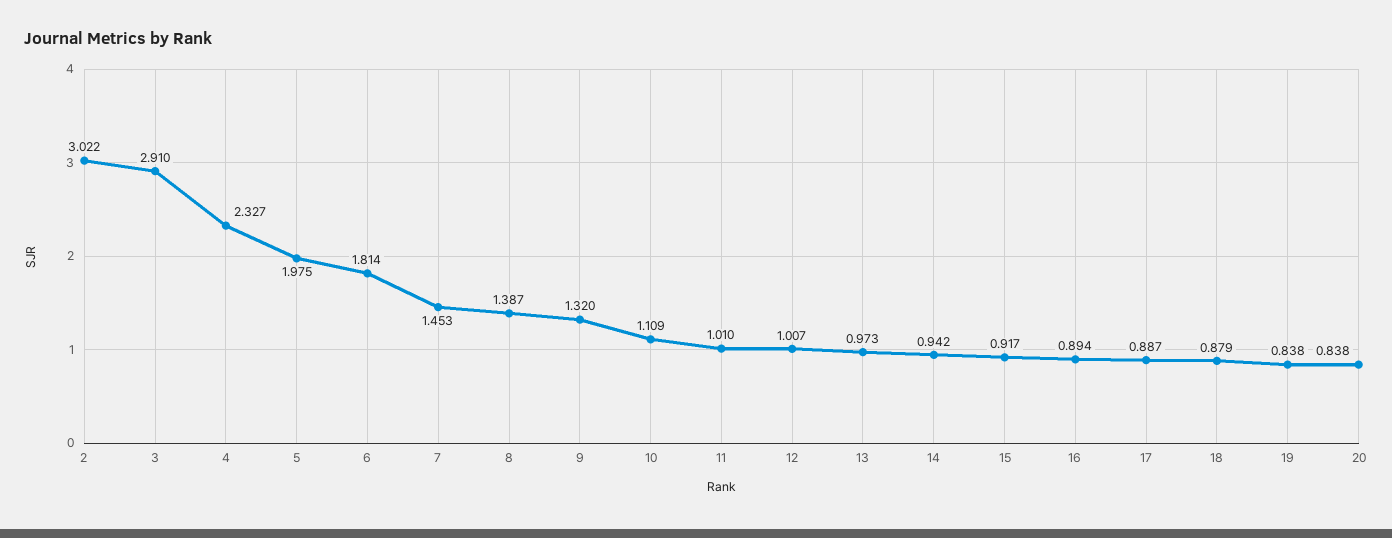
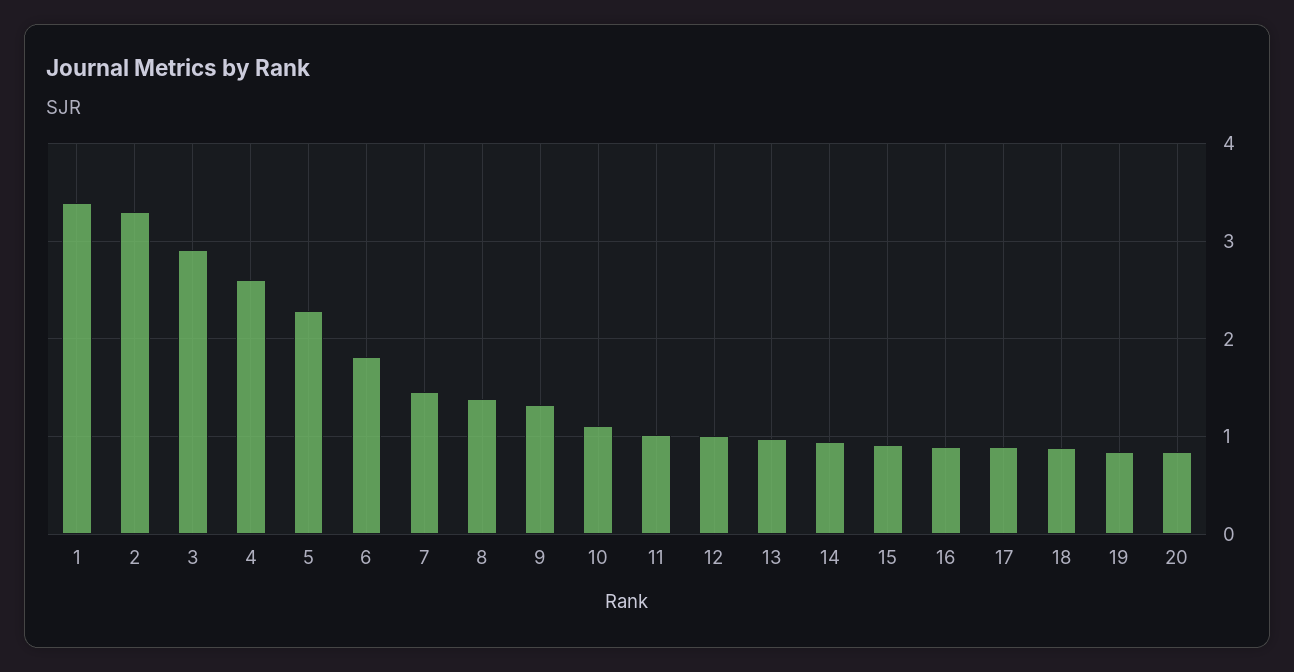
  {
-   "2": 3.022,
+   "2": 3.3,
    "3": 2.91,
-   "4": 2.327,
+   "4": 2.6,
-   "5": 1.975,
+   "5": 2.3,
    "6": 1.814,
    "7": 1.453,
    "8": 1.387,
    "9": 1.32,
    "10": 1.109,
    "11": 1.01,
    "12": 1.007,
    "13": 0.973,
    "14": 0.942,
    "15": 0.917,
    "16": 0.894,
    "17": 0.887,
    "18": 0.879,
    "19": 0.838,
-   "20": 0.838
+   "20": 0.838,
+   "1": 3.4
  }

